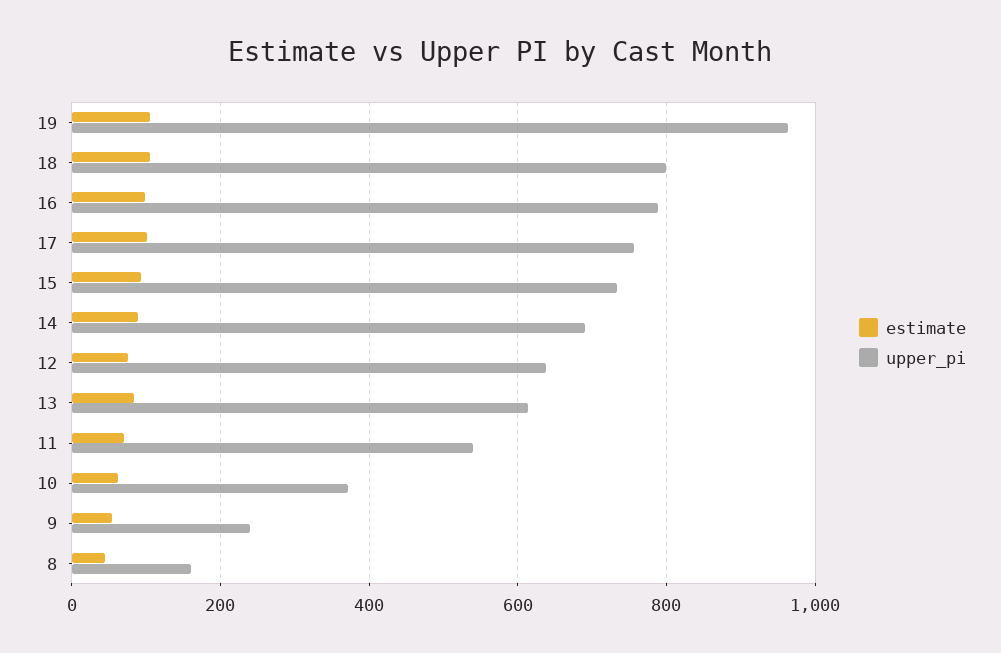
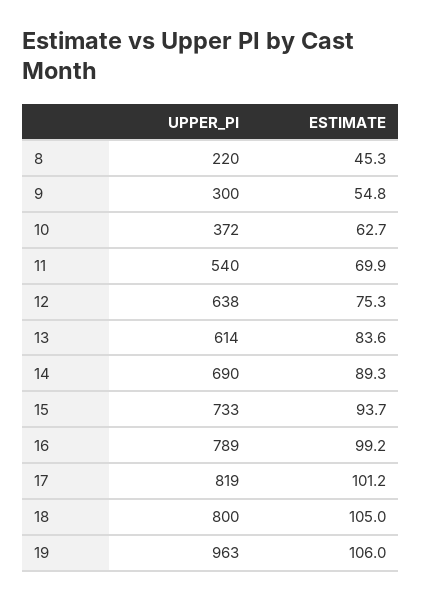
  {
    "estimate": {
      "19": 106,
      "18": 105,
      "16": 99.2,
      "17": 101.2,
      "15": 93.7,
      "14": 89.3,
      "12": 75.3,
      "13": 83.6,
      "11": 69.9,
      "10": 62.7,
      "9": 54.8,
      "8": 45.3
    },
    "upper_pi": {
      "19": 963,
      "18": 800,
      "16": 789,
-     "17": 760,
+     "17": 819,
      "15": 733,
      "14": 690,
      "12": 638,
      "13": 614,
      "11": 540,
      "10": 372,
-     "9": 240,
+     "9": 300,
-     "8": 160
+     "8": 220
    }
  }

